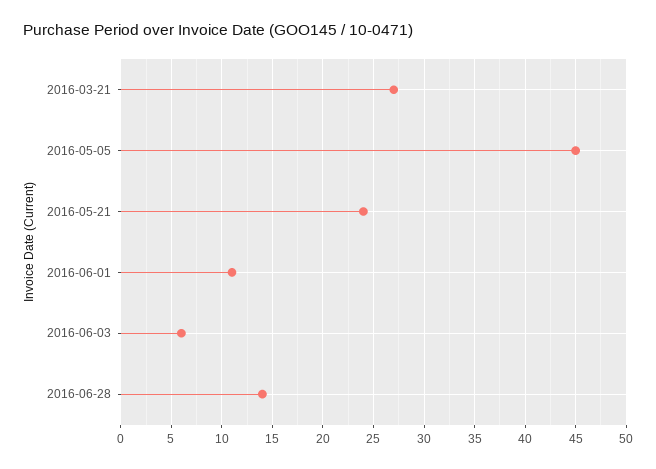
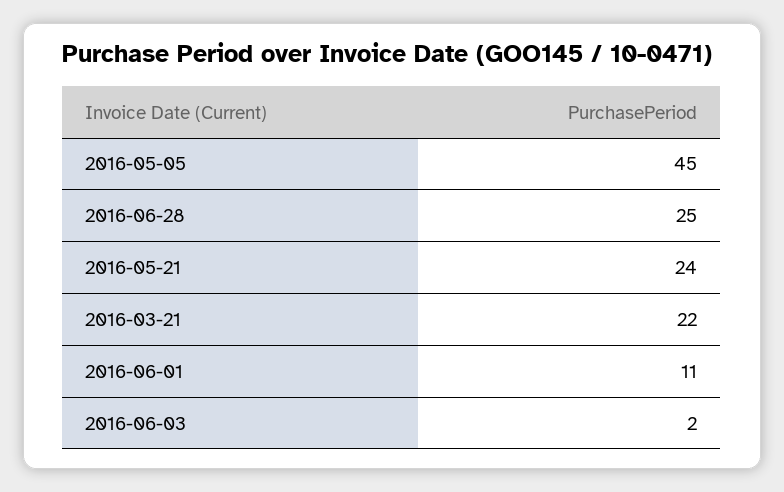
  {
-   "2016-03-21": 27,
+   "2016-03-21": 22,
    "2016-05-05": 45,
    "2016-05-21": 24,
    "2016-06-01": 11,
-   "2016-06-03": 6,
+   "2016-06-03": 2,
-   "2016-06-28": 14
+   "2016-06-28": 25
  }

